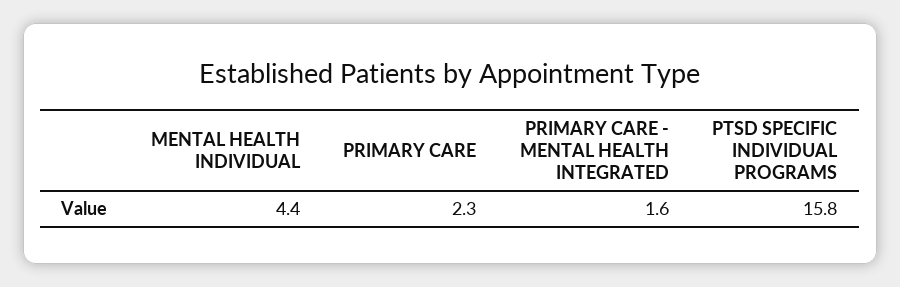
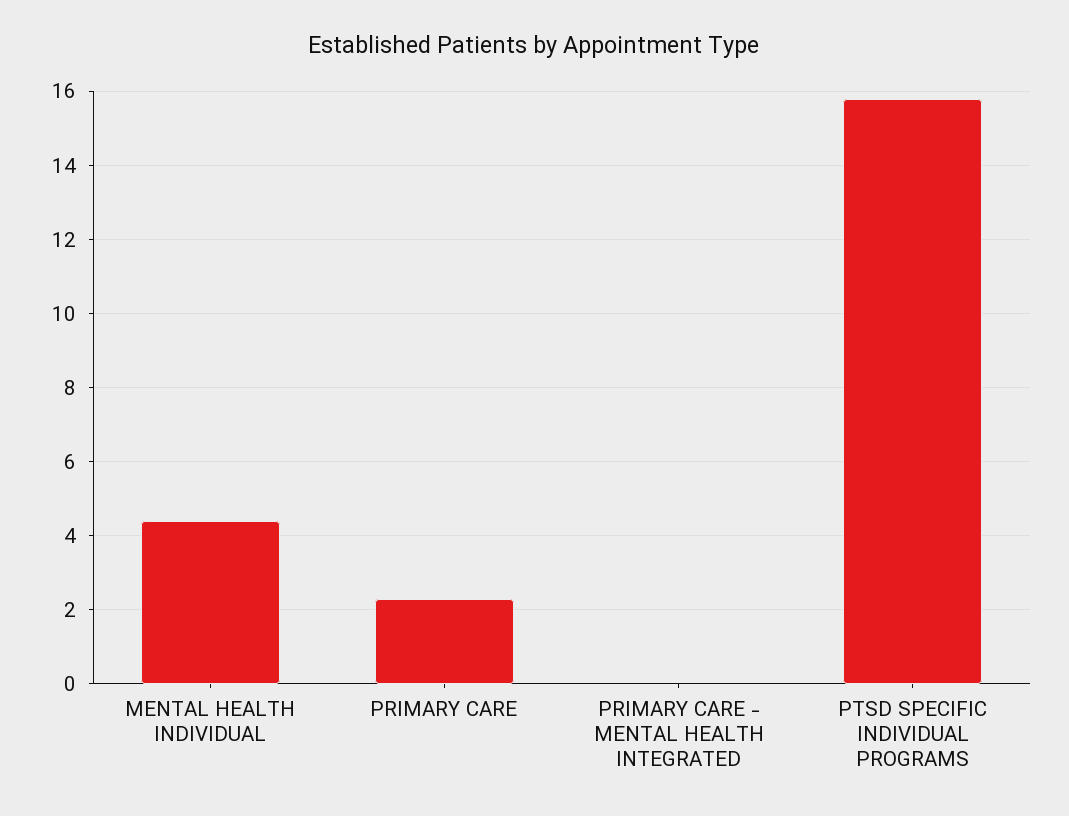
  {
    "MENTAL HEALTH INDIVIDUAL": 4.4,
    "PRIMARY CARE": 2.3,
-   "PRIMARY CARE - MENTAL HEALTH INTEGRATED": 1.6,
+   "PRIMARY CARE - MENTAL HEALTH INTEGRATED": 0,
    "PTSD SPECIFIC INDIVIDUAL PROGRAMS": 15.8
  }

